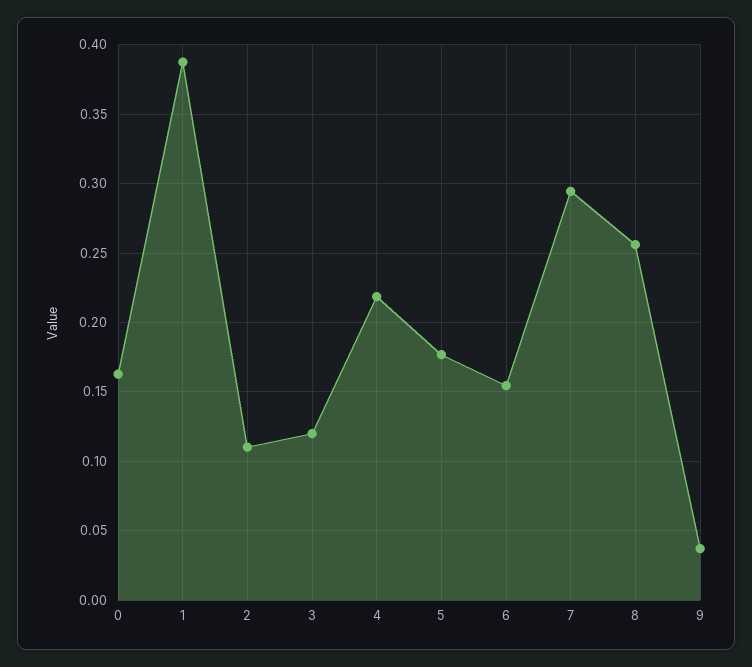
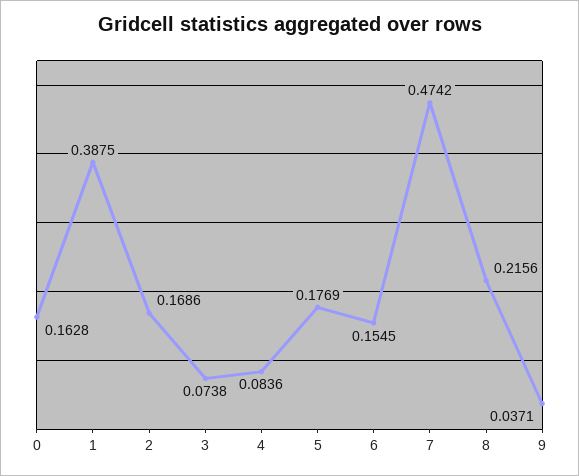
  {
    "0": 0.1628,
    "1": 0.3875,
-   "2": 0.11,
+   "2": 0.1686,
-   "3": 0.12,
+   "3": 0.0738,
-   "4": 0.22,
+   "4": 0.0836,
    "5": 0.1769,
    "6": 0.1545,
-   "7": 0.295,
+   "7": 0.4742,
-   "8": 0.255,
+   "8": 0.2156,
    "9": 0.0371
  }

